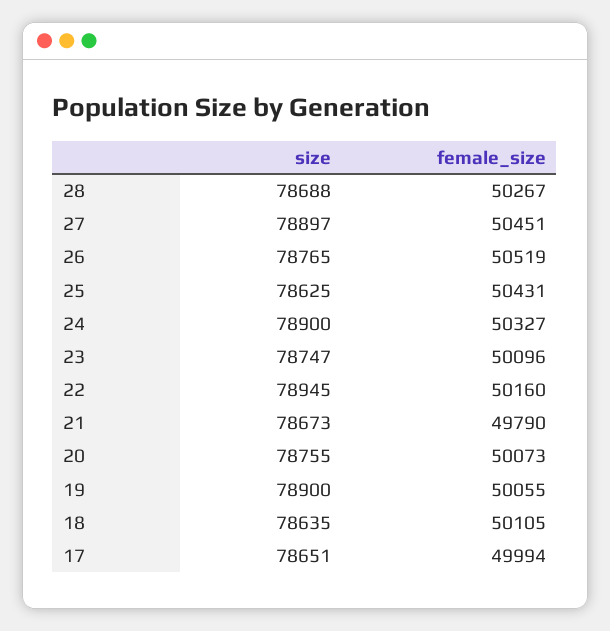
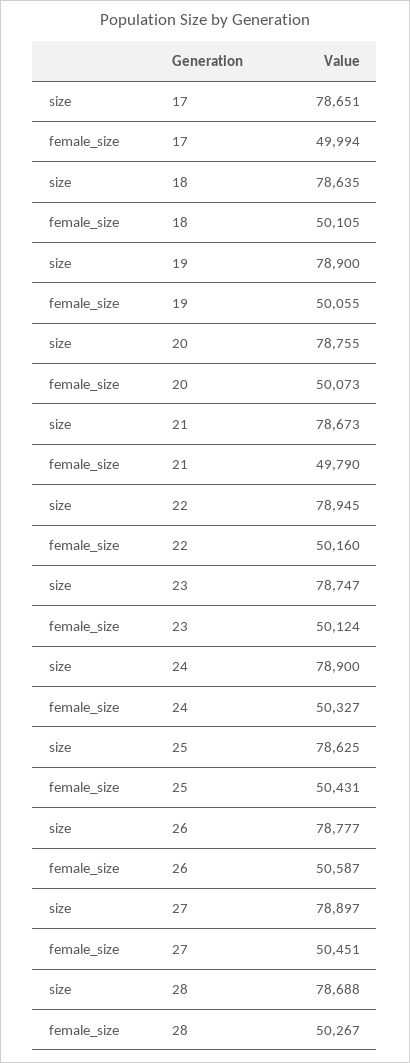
  {
    "size": {
      "28": 78688,
      "27": 78897,
-     "26": 78765,
+     "26": 78777,
      "25": 78625,
      "24": 78900,
      "23": 78747,
      "22": 78945,
      "21": 78673,
      "20": 78755,
      "19": 78900,
      "18": 78635,
      "17": 78651
    },
    "female_size": {
      "28": 50267,
      "27": 50451,
-     "26": 50519,
+     "26": 50587,
      "25": 50431,
      "24": 50327,
-     "23": 50096,
+     "23": 50124,
      "22": 50160,
      "21": 49790,
      "20": 50073,
      "19": 50055,
      "18": 50105,
      "17": 49994
    }
  }

